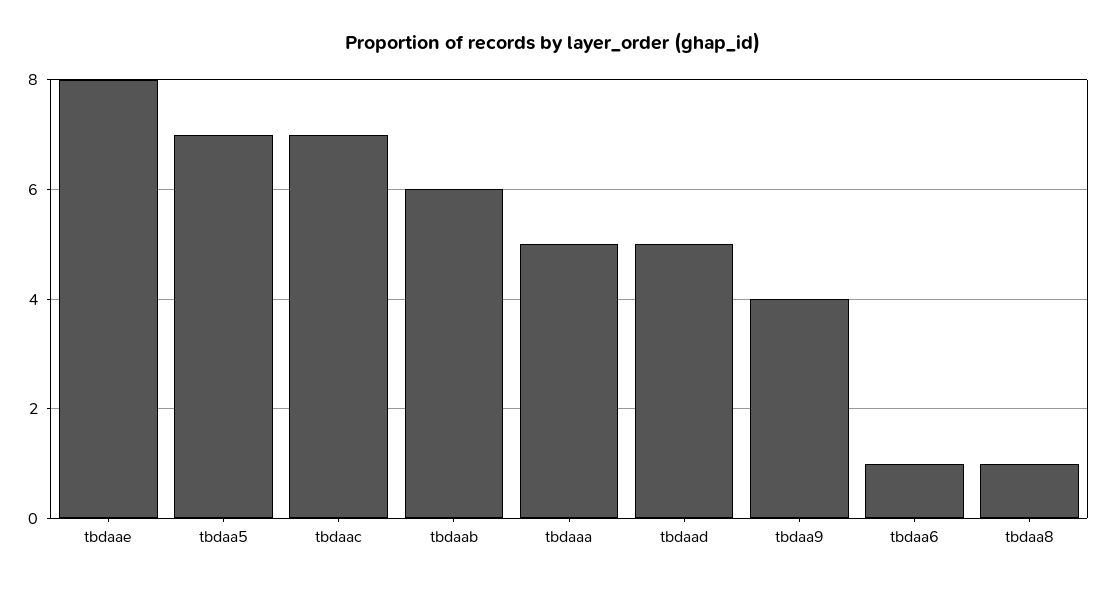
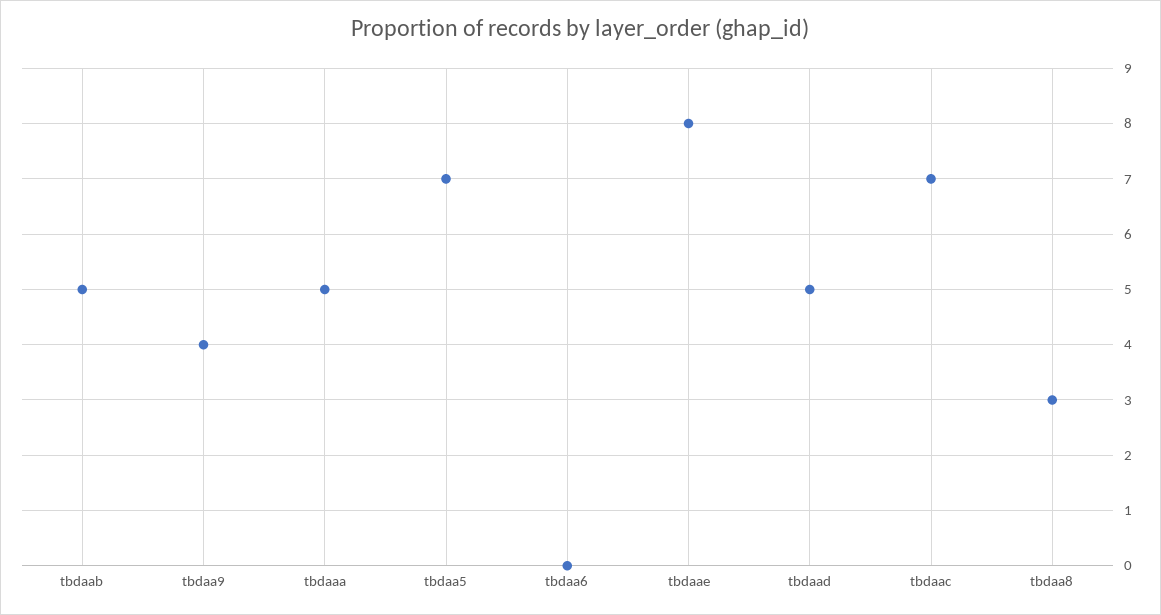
  {
    "tbdaae": 8,
    "tbdaa5": 7,
    "tbdaac": 7,
-   "tbdaab": 6,
+   "tbdaab": 5,
    "tbdaaa": 5,
    "tbdaad": 5,
    "tbdaa9": 4,
-   "tbdaa6": 1,
+   "tbdaa6": 0,
-   "tbdaa8": 1
+   "tbdaa8": 3
  }

